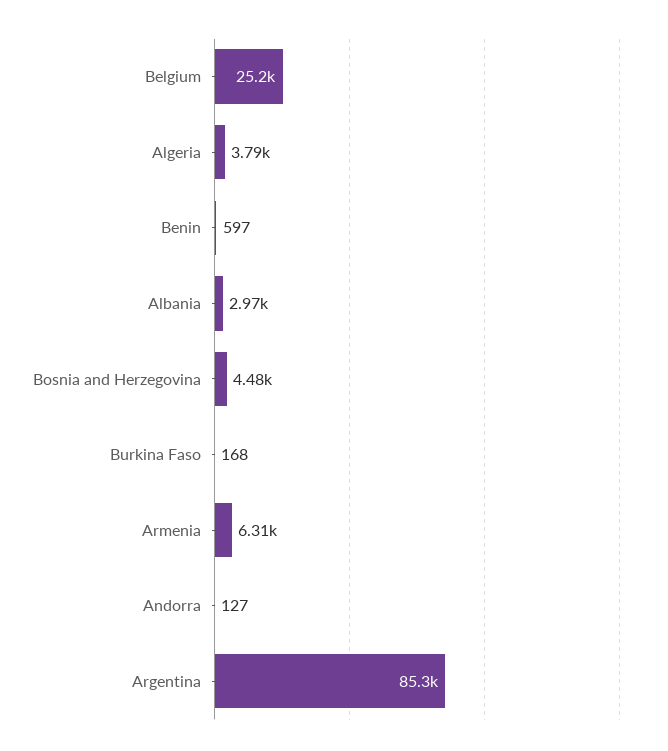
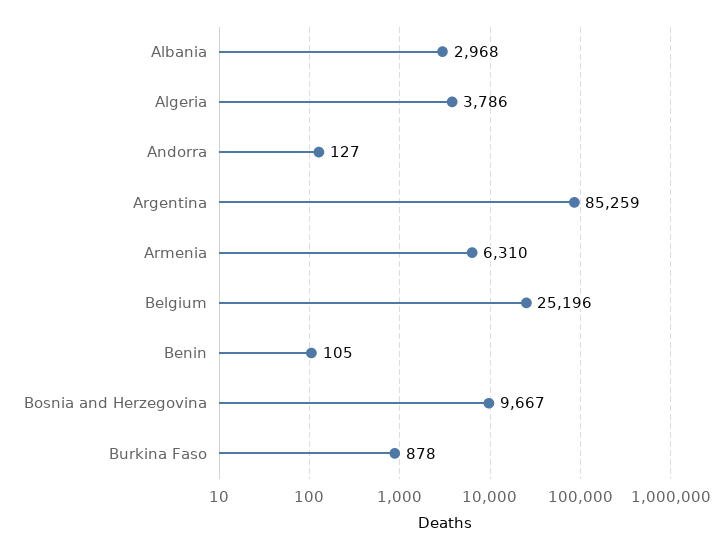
  {
    "Belgium": 25196,
    "Algeria": 3786,
-   "Benin": 597,
+   "Benin": 105,
    "Albania": 2968,
-   "Bosnia and Herzegovina": 4480,
+   "Bosnia and Herzegovina": 9667,
-   "Burkina Faso": 168,
+   "Burkina Faso": 878,
    "Armenia": 6310,
    "Andorra": 127,
    "Argentina": 85259
  }

